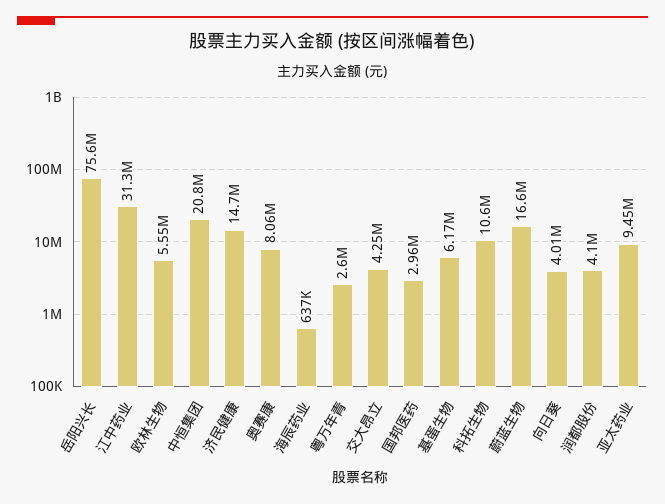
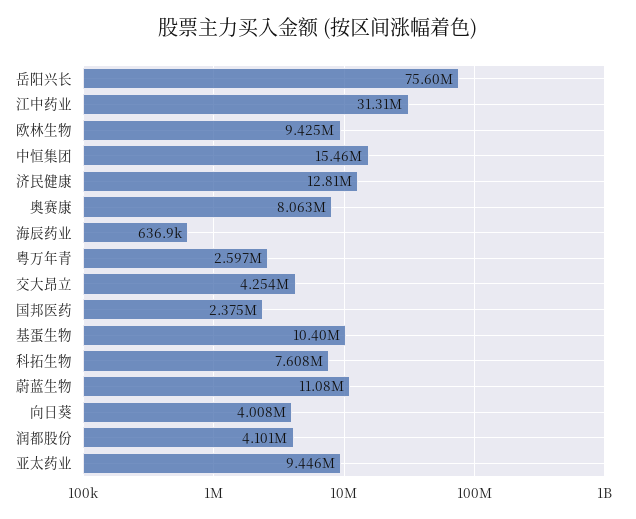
  {
    "岳阳兴长": 75600000,
    "江中药业": 31310000,
-   "欧林生物": 5550000,
+   "欧林生物": 9425000,
-   "中恒集团": 20800000,
+   "中恒集团": 15460000,
-   "济民健康": 14700000,
+   "济民健康": 12810000,
    "奥赛康": 8063000,
    "海辰药业": 636900,
    "粤万年青": 2597000,
    "交大昂立": 4254000,
-   "国邦医药": 2960000,
+   "国邦医药": 2375000,
-   "基蛋生物": 6170000,
+   "基蛋生物": 10400000,
-   "科拓生物": 10600000,
+   "科拓生物": 7608000,
-   "蔚蓝生物": 16600000,
+   "蔚蓝生物": 11080000,
    "向日葵": 4008000,
    "润都股份": 4101000,
    "亚太药业": 9446000
  }

